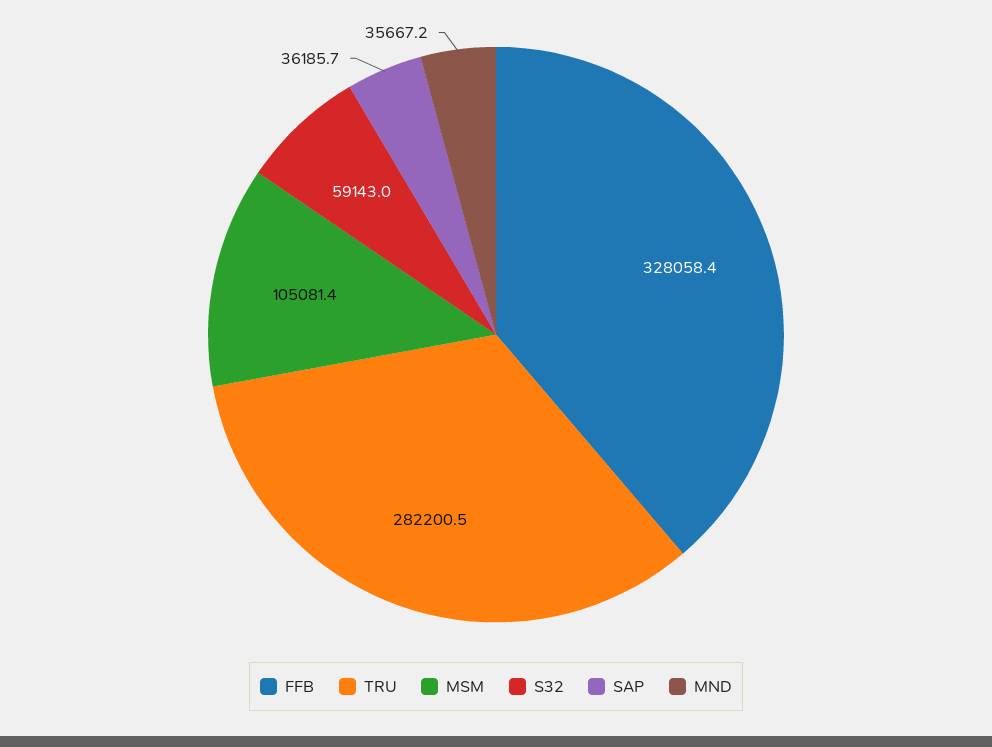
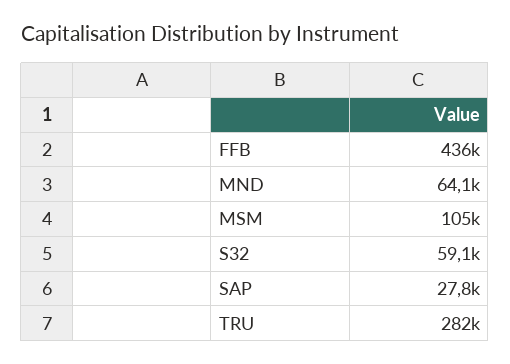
  {
-   "FFB": 328058.4,
+   "FFB": 436000,
    "TRU": 282200.5,
    "MSM": 105081.4,
    "S32": 59143,
-   "SAP": 36185.7,
+   "SAP": 27800,
-   "MND": 35667.2
+   "MND": 64100
  }

